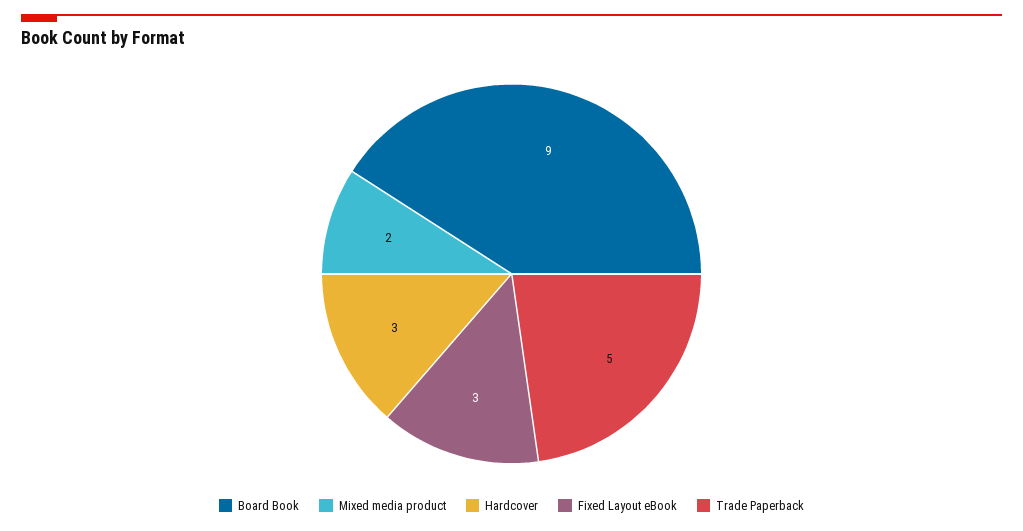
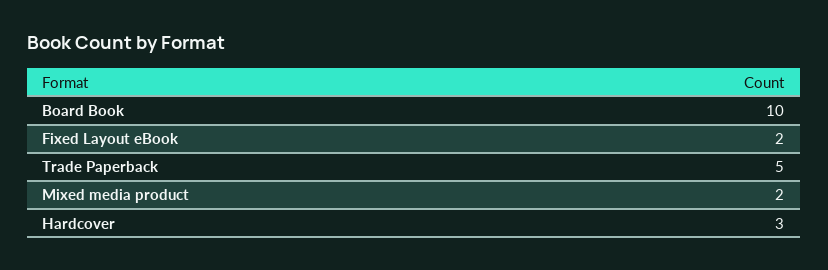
  {
-   "Board Book": 9,
+   "Board Book": 10,
    "Mixed media product": 2,
    "Hardcover": 3,
-   "Fixed Layout eBook": 3,
+   "Fixed Layout eBook": 2,
    "Trade Paperback": 5
  }

